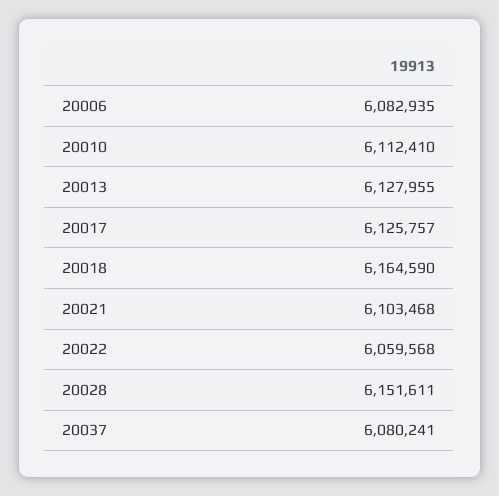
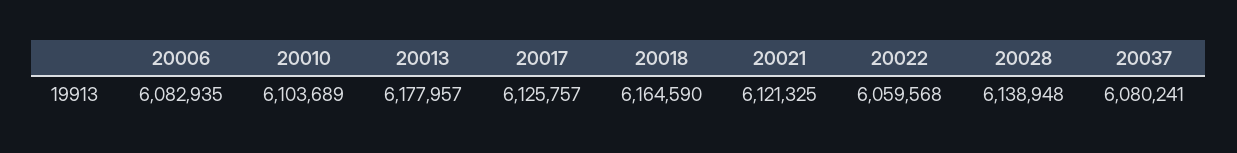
  {
    "20006": 6082935,
-   "20010": 6112410,
+   "20010": 6103689,
-   "20013": 6127955,
+   "20013": 6177957,
    "20017": 6125757,
    "20018": 6164590,
-   "20021": 6103468,
+   "20021": 6121325,
    "20022": 6059568,
-   "20028": 6151611,
+   "20028": 6138948,
    "20037": 6080241
  }

